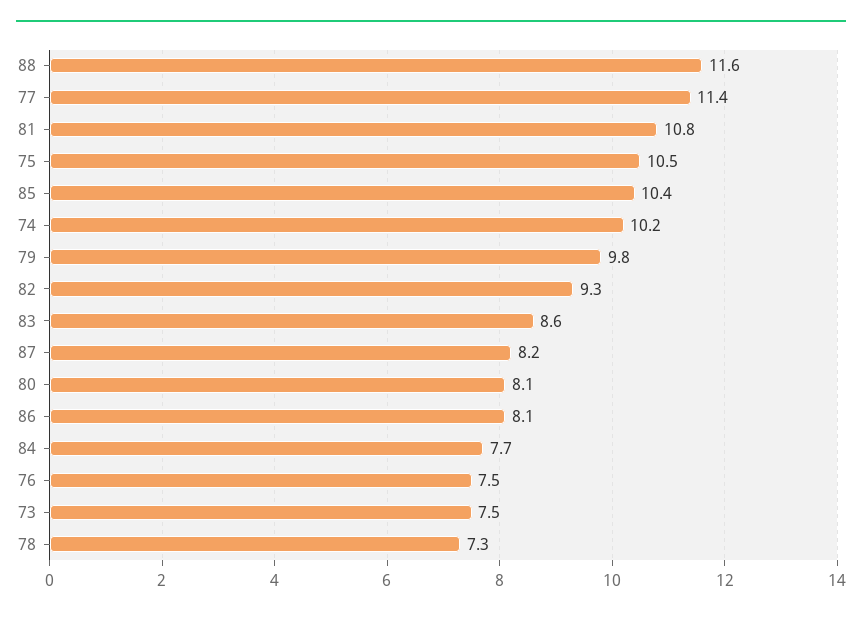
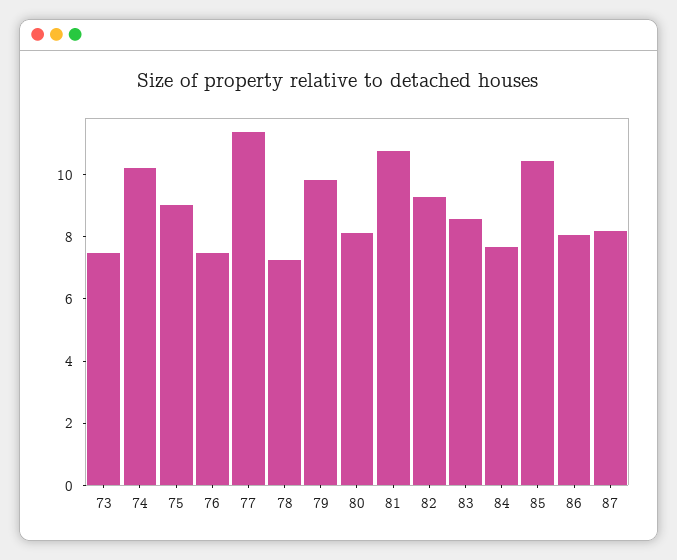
  {
-   "88": 11.6,
    "77": 11.4,
    "81": 10.8,
-   "75": 10.5,
+   "75": 9,
    "85": 10.4,
    "74": 10.2,
    "79": 9.8,
    "82": 9.3,
    "83": 8.6,
    "87": 8.2,
    "80": 8.1,
    "86": 8.1,
    "84": 7.7,
    "76": 7.5,
    "73": 7.5,
    "78": 7.3
  }

